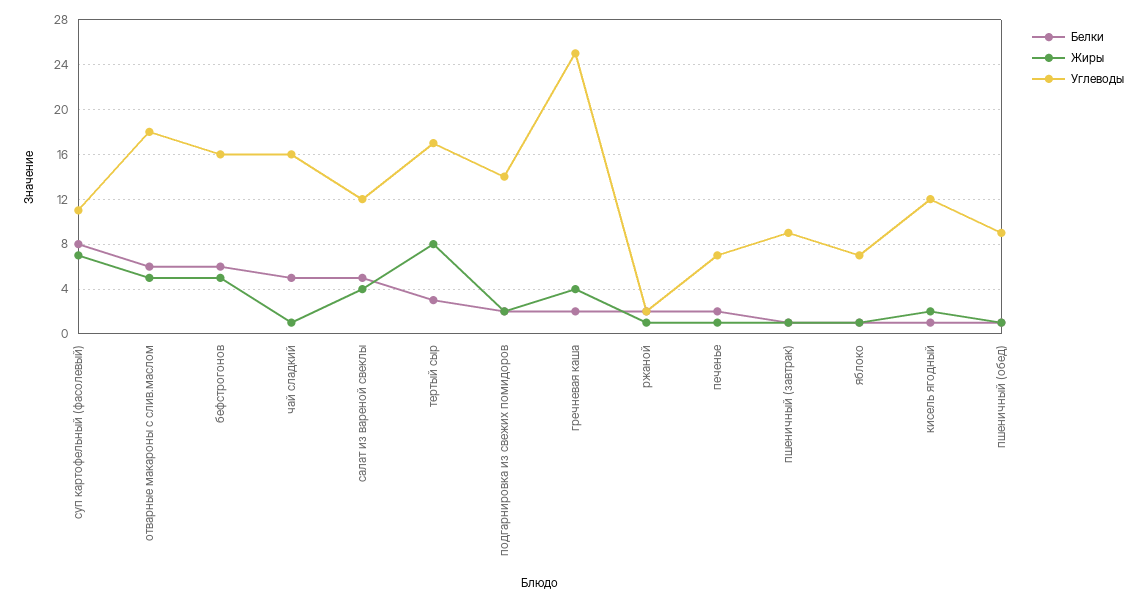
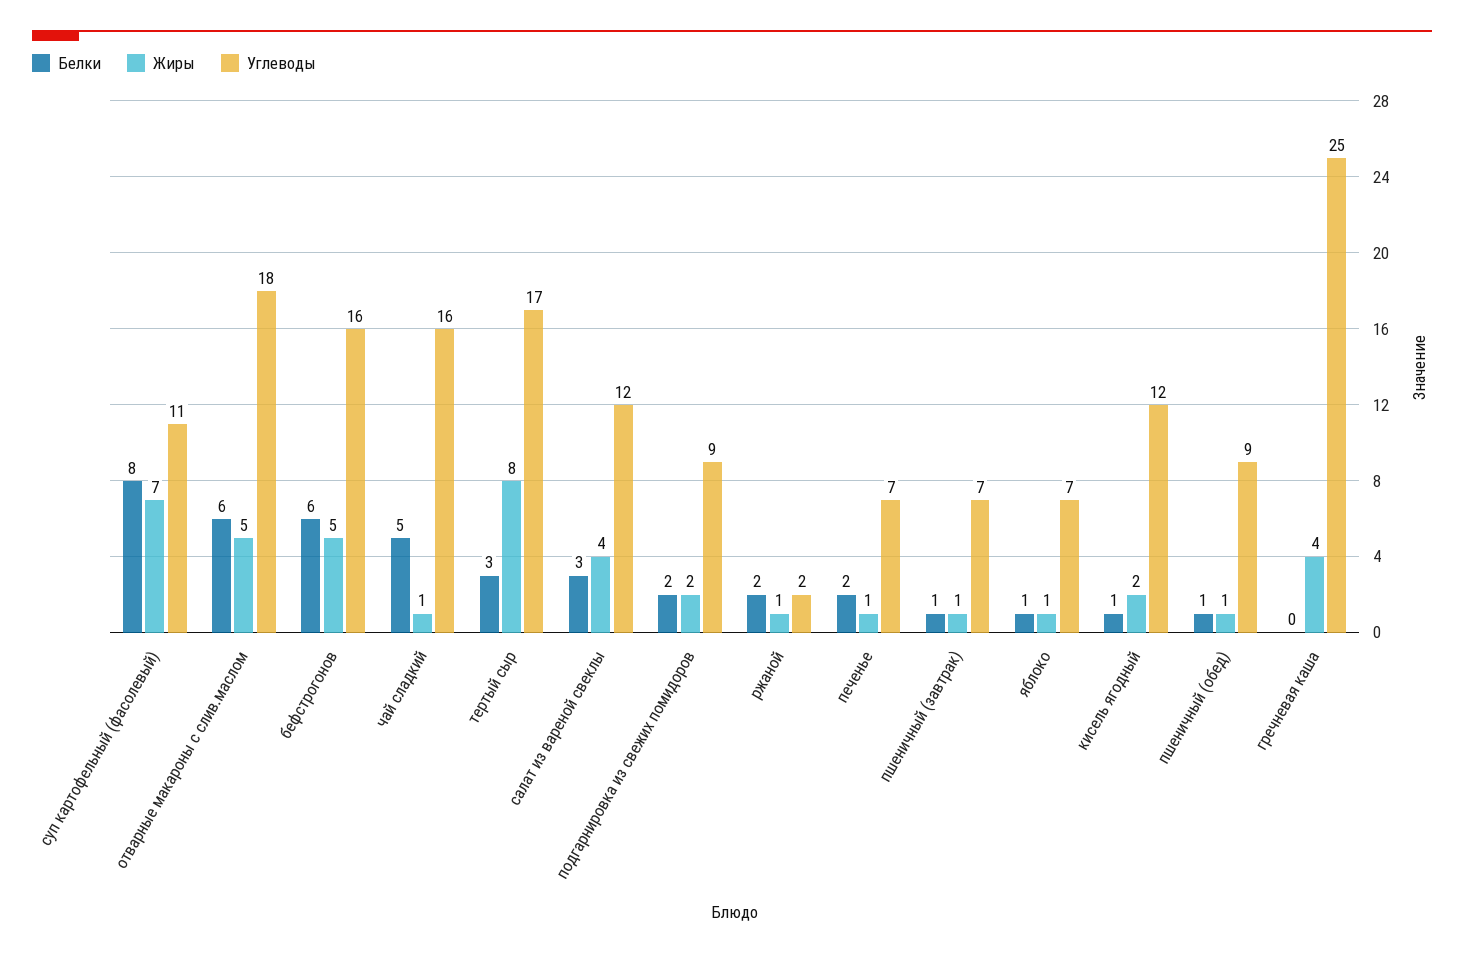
  {
    "Белки": {
      "суп картофельный (фасолевый)": 8,
      "отварные макароны с слив.маслом": 6,
      "бефстрогонов": 6,
      "чай сладкий": 5,
-     "салат из вареной свеклы": 5,
+     "салат из вареной свеклы": 3,
      "тертый сыр": 3,
      "подгарнировка из свежих помидоров": 2,
-     "гречневая каша": 2,
+     "гречневая каша": 0,
      "ржаной": 2,
      "печенье": 2,
      "пшеничный (завтрак)": 1,
      "яблоко": 1,
      "кисель ягодный": 1,
      "пшеничный (обед)": 1
    },
    "Жиры": {
      "суп картофельный (фасолевый)": 7,
      "отварные макароны с слив.маслом": 5,
      "бефстрогонов": 5,
      "чай сладкий": 1,
      "салат из вареной свеклы": 4,
      "тертый сыр": 8,
      "подгарнировка из свежих помидоров": 2,
      "гречневая каша": 4,
      "ржаной": 1,
      "печенье": 1,
      "пшеничный (завтрак)": 1,
      "яблоко": 1,
      "кисель ягодный": 2,
      "пшеничный (обед)": 1
    },
    "Углеводы": {
      "суп картофельный (фасолевый)": 11,
      "отварные макароны с слив.маслом": 18,
      "бефстрогонов": 16,
      "чай сладкий": 16,
      "салат из вареной свеклы": 12,
      "тертый сыр": 17,
-     "подгарнировка из свежих помидоров": 14,
+     "подгарнировка из свежих помидоров": 9,
      "гречневая каша": 25,
      "ржаной": 2,
      "печенье": 7,
-     "пшеничный (завтрак)": 9,
+     "пшеничный (завтрак)": 7,
      "яблоко": 7,
      "кисель ягодный": 12,
      "пшеничный (обед)": 9
    }
  }

